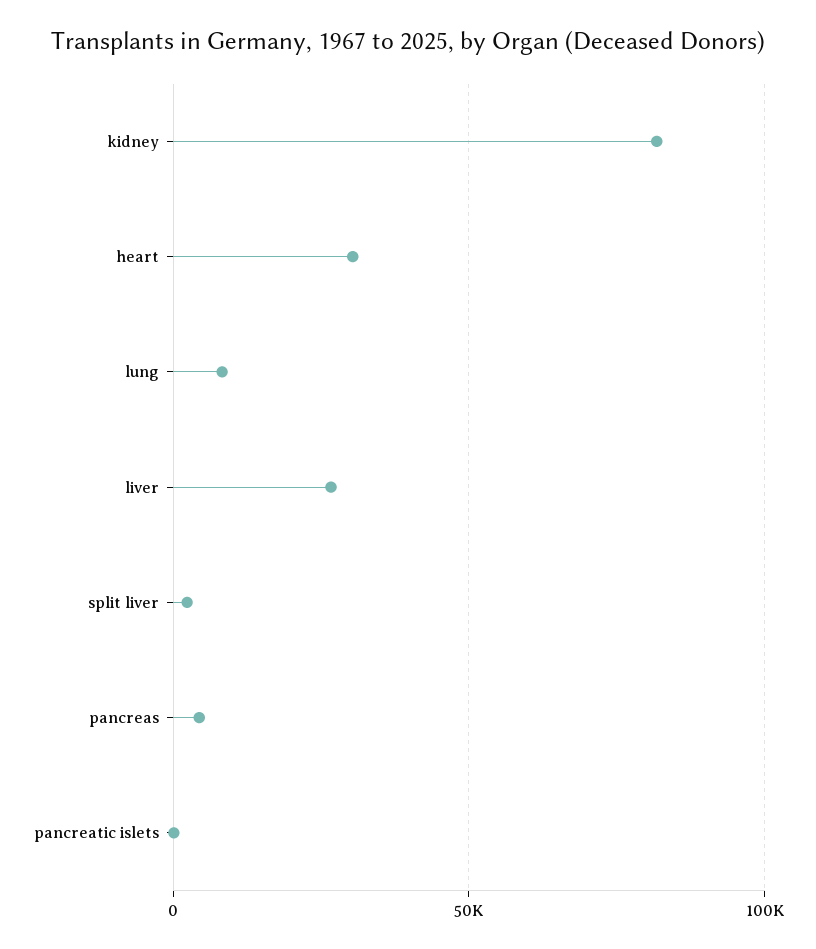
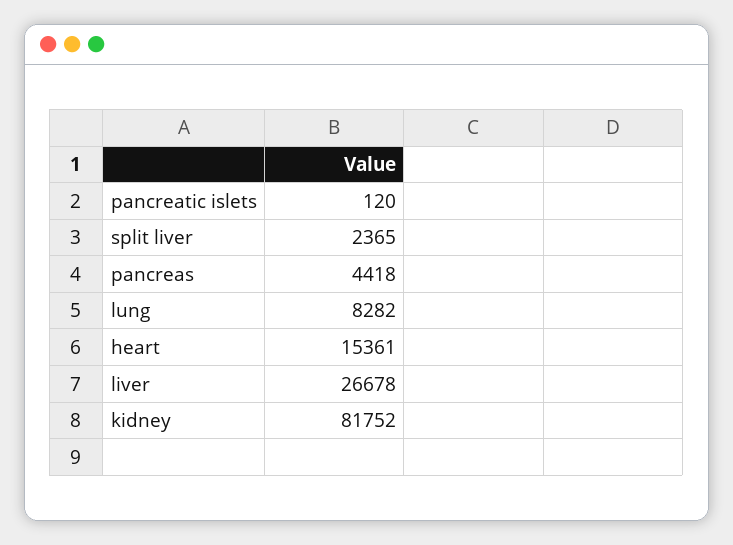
  {
    "kidney": 81752,
-   "heart": 30000,
+   "heart": 15361,
    "lung": 8282,
    "liver": 26678,
    "split liver": 2365,
    "pancreas": 4418,
    "pancreatic islets": 120
  }

